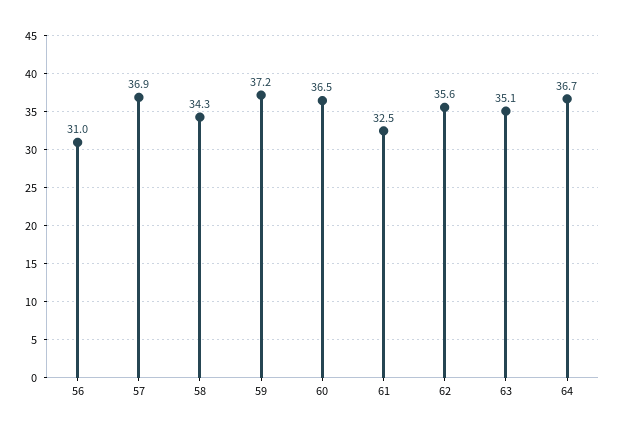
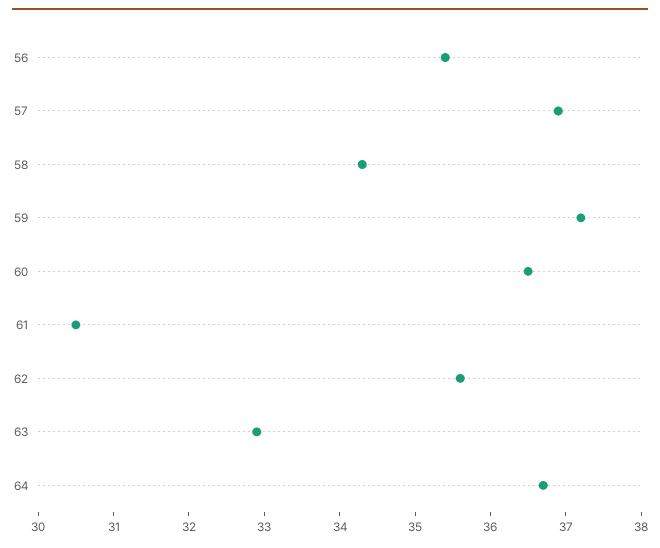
  {
-   "56": 31,
+   "56": 35.5,
    "57": 36.9,
    "58": 34.3,
    "59": 37.2,
    "60": 36.5,
-   "61": 32.5,
+   "61": 30.5,
    "62": 35.6,
-   "63": 35.1,
+   "63": 33,
    "64": 36.7
  }

